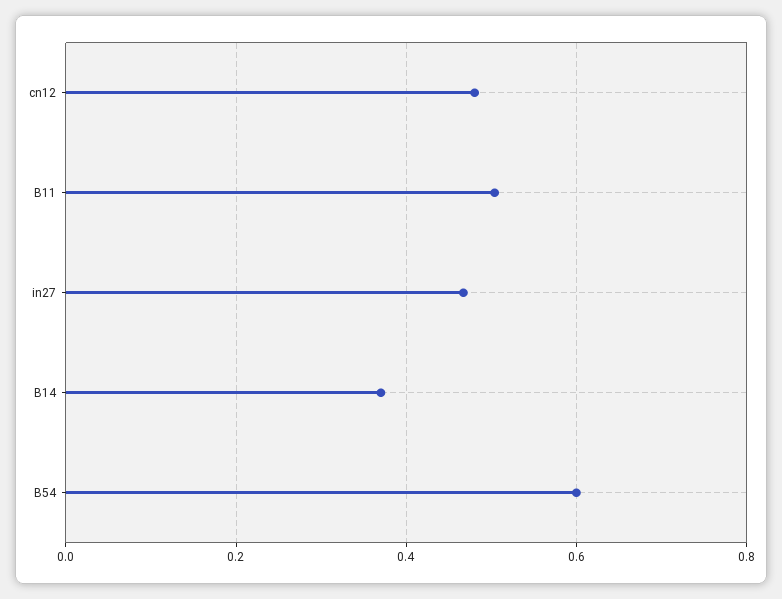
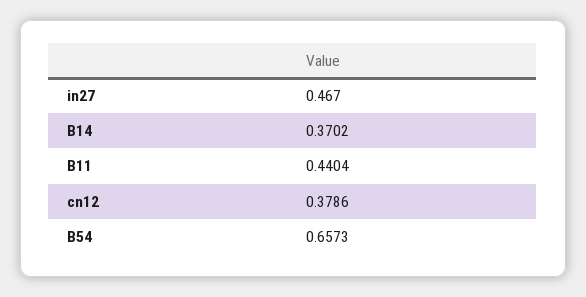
  {
-   "cn12": 0.48,
+   "cn12": 0.3786,
-   "B11": 0.5,
+   "B11": 0.4404,
    "in27": 0.467,
    "B14": 0.3702,
-   "B54": 0.6
+   "B54": 0.6573
  }

